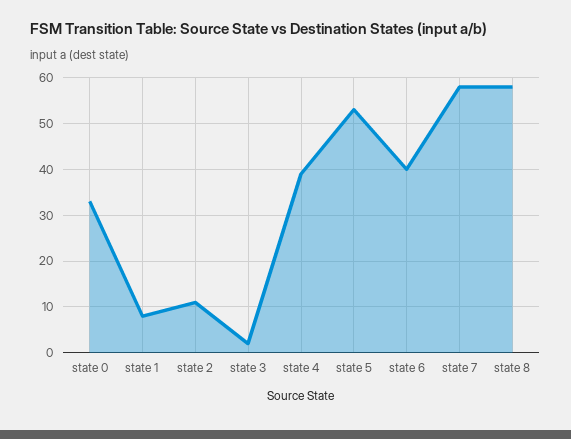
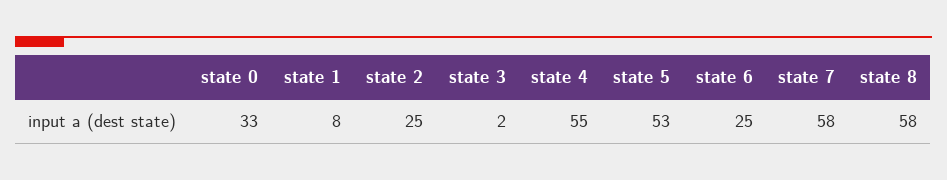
  {
    "state 0": 33,
    "state 1": 8,
-   "state 2": 10,
+   "state 2": 25,
    "state 3": 2,
-   "state 4": 40,
+   "state 4": 55,
    "state 5": 53,
-   "state 6": 40,
+   "state 6": 25,
    "state 7": 58,
    "state 8": 58
  }

